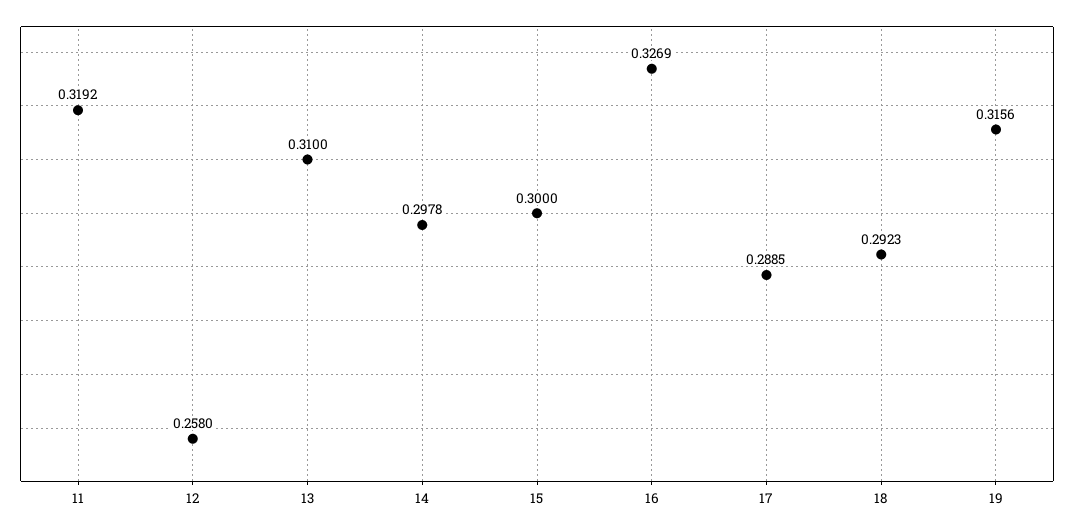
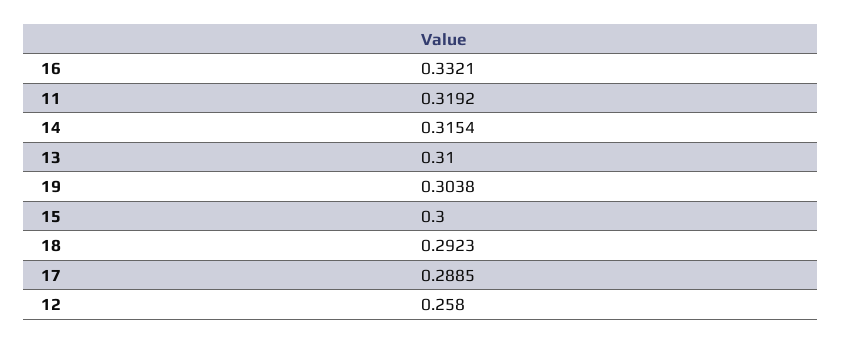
  {
    "11": 0.3192,
    "12": 0.258,
    "13": 0.31,
-   "14": 0.2978,
+   "14": 0.3154,
    "15": 0.3,
-   "16": 0.3269,
+   "16": 0.3321,
    "17": 0.2885,
    "18": 0.2923,
-   "19": 0.3156
+   "19": 0.3038
  }

